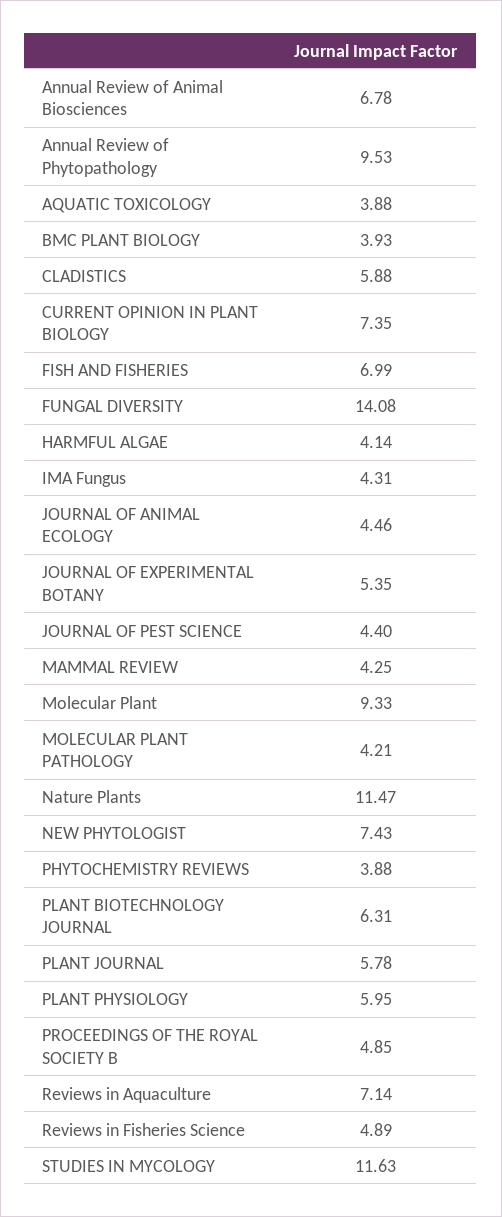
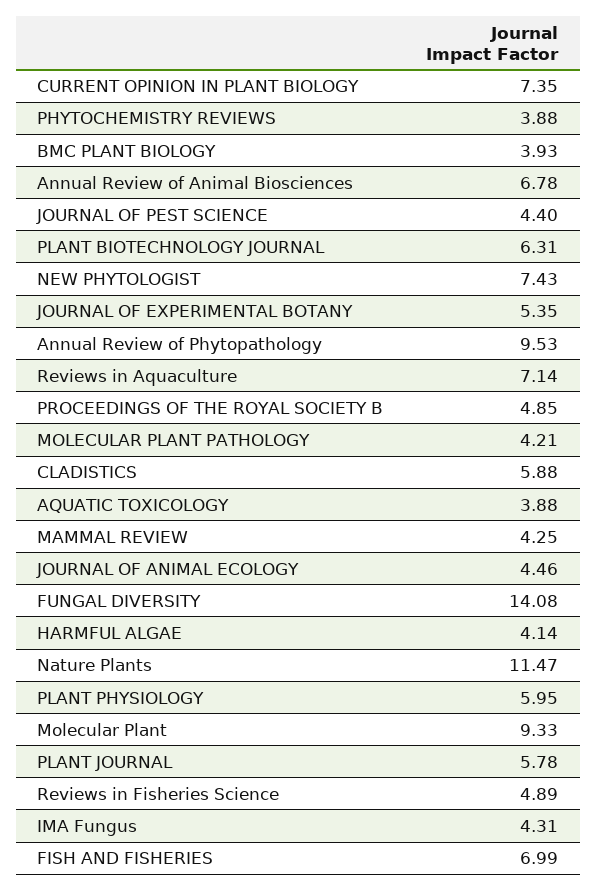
  {
    "Annual Review of Animal Biosciences": 6.78,
    "Annual Review of Phytopathology": 9.53,
    "AQUATIC TOXICOLOGY": 3.88,
    "BMC PLANT BIOLOGY": 3.93,
    "CLADISTICS": 5.88,
    "CURRENT OPINION IN PLANT BIOLOGY": 7.35,
    "FISH AND FISHERIES": 6.99,
    "FUNGAL DIVERSITY": 14.08,
    "HARMFUL ALGAE": 4.14,
    "IMA Fungus": 4.31,
    "JOURNAL OF ANIMAL ECOLOGY": 4.46,
    "JOURNAL OF EXPERIMENTAL BOTANY": 5.35,
    "JOURNAL OF PEST SCIENCE": 4.4,
    "MAMMAL REVIEW": 4.25,
    "Molecular Plant": 9.33,
    "MOLECULAR PLANT PATHOLOGY": 4.21,
    "Nature Plants": 11.47,
    "NEW PHYTOLOGIST": 7.43,
    "PHYTOCHEMISTRY REVIEWS": 3.88,
    "PLANT BIOTECHNOLOGY JOURNAL": 6.31,
    "PLANT JOURNAL": 5.78,
    "PLANT PHYSIOLOGY": 5.95,
    "PROCEEDINGS OF THE ROYAL SOCIETY B": 4.85,
    "Reviews in Aquaculture": 7.14,
-   "Reviews in Fisheries Science": 4.89,
+   "Reviews in Fisheries Science": 4.89
-   "STUDIES IN MYCOLOGY": 11.63
  }

